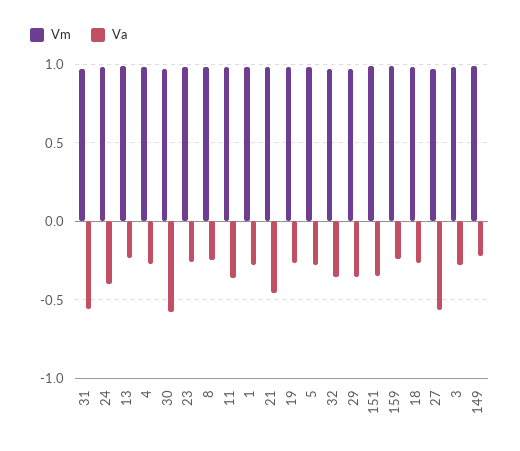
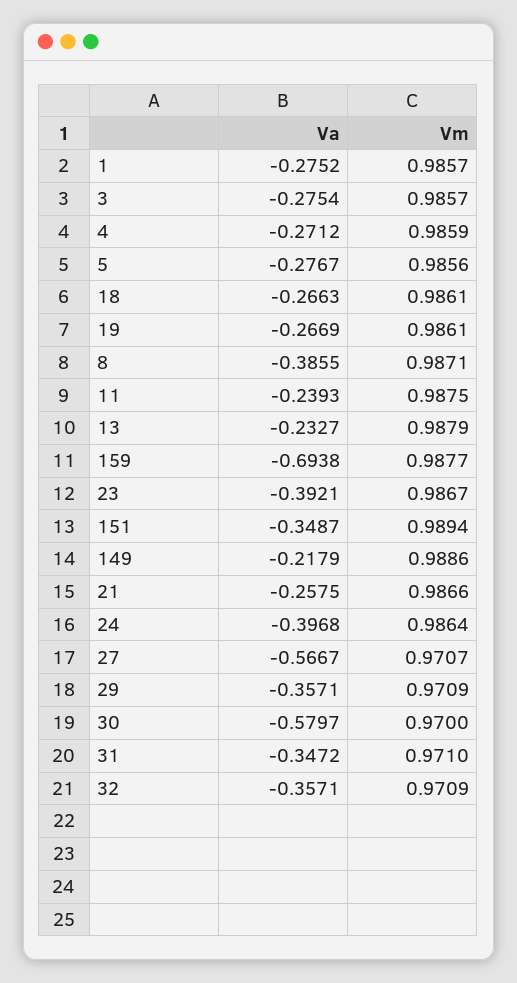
  {
    "Vm": {
      "31": 0.971,
      "24": 0.9864,
      "13": 0.9879,
      "4": 0.9859,
      "30": 0.97,
      "23": 0.9867,
      "8": 0.9871,
      "11": 0.9875,
      "1": 0.9857,
      "21": 0.9866,
      "19": 0.9861,
      "5": 0.9856,
      "32": 0.9709,
      "29": 0.9709,
      "151": 0.9894,
      "159": 0.9877,
      "18": 0.9861,
      "27": 0.9707,
      "3": 0.9857,
      "149": 0.9886
    },
    "Va": {
-     "31": -0.55,
+     "31": -0.3472,
      "24": -0.3968,
      "13": -0.2327,
      "4": -0.2712,
      "30": -0.5797,
-     "23": -0.25,
+     "23": -0.3921,
-     "8": -0.25,
+     "8": -0.3855,
-     "11": -0.35,
+     "11": -0.2393,
      "1": -0.2752,
-     "21": -0.45,
+     "21": -0.2575,
      "19": -0.2669,
      "5": -0.2767,
      "32": -0.3571,
      "29": -0.3571,
      "151": -0.3487,
-     "159": -0.25,
+     "159": -0.6938,
      "18": -0.2663,
      "27": -0.5667,
      "3": -0.2754,
      "149": -0.2179
    }
  }

